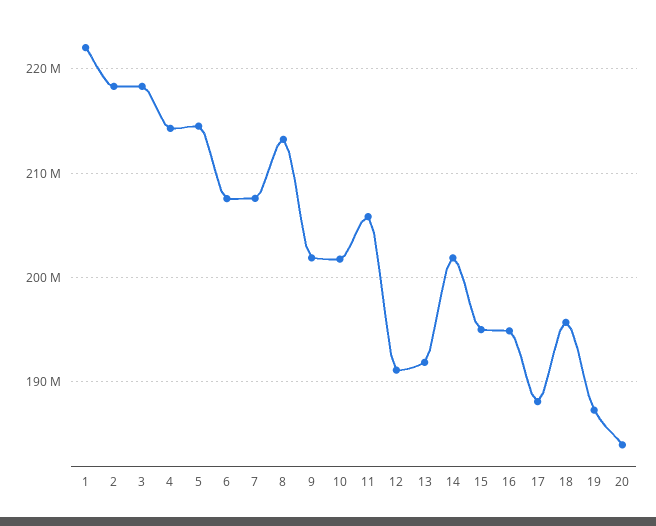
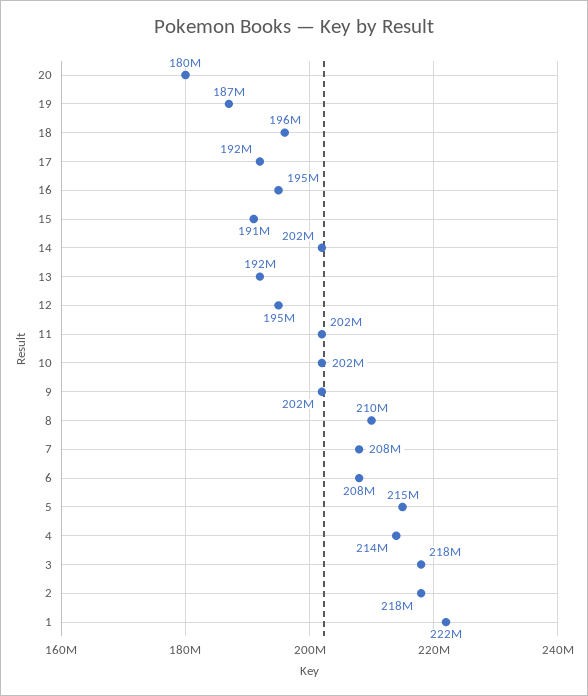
  {
    "1": 222000000,
    "2": 218000000,
    "3": 218000000,
    "4": 214000000,
    "5": 215000000,
    "6": 208000000,
    "7": 208000000,
-   "8": 213000000,
+   "8": 210000000,
    "9": 202000000,
    "10": 202000000,
-   "11": 206000000,
+   "11": 202000000,
-   "12": 191000000,
+   "12": 195000000,
    "13": 192000000,
    "14": 202000000,
-   "15": 195000000,
+   "15": 191000000,
    "16": 195000000,
-   "17": 188000000,
+   "17": 192000000,
    "18": 196000000,
    "19": 187000000,
-   "20": 184000000
+   "20": 180000000
  }

